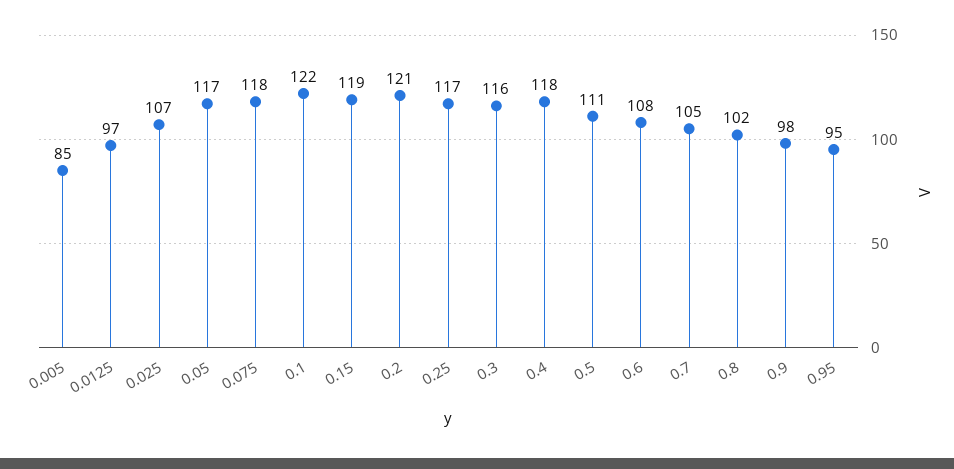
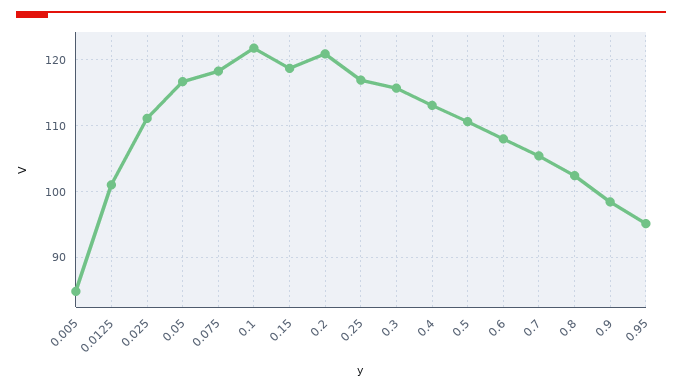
  {
    "0.005": 85,
-   "0.0125": 97,
+   "0.0125": 101,
-   "0.025": 107,
+   "0.025": 111,
    "0.05": 117,
    "0.075": 118,
    "0.1": 122,
    "0.15": 119,
    "0.2": 121,
    "0.25": 117,
    "0.3": 116,
-   "0.4": 118,
+   "0.4": 113,
    "0.5": 111,
    "0.6": 108,
    "0.7": 105,
    "0.8": 102,
    "0.9": 98,
    "0.95": 95
  }

